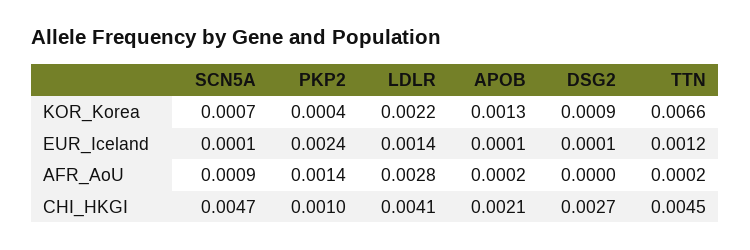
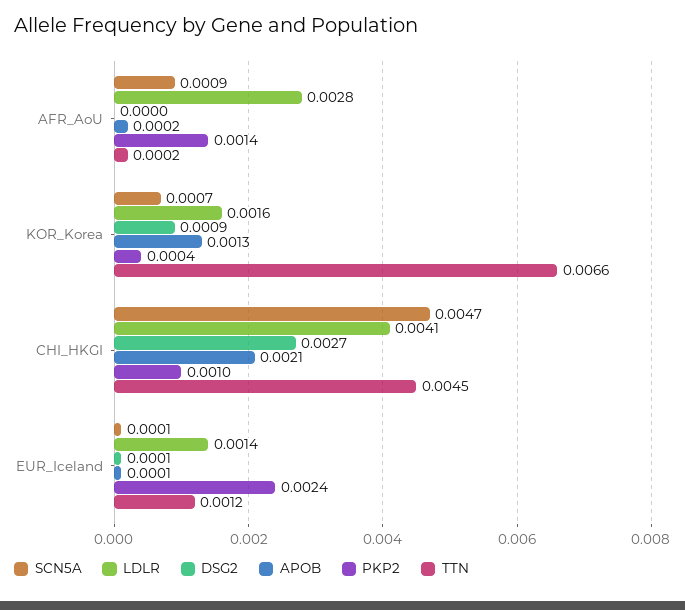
  {
    "SCN5A": {
      "KOR_Korea": 0.0007,
      "EUR_Iceland": 0.0001,
      "AFR_AoU": 0.0009,
      "CHI_HKGI": 0.0047
    },
    "PKP2": {
      "KOR_Korea": 0.0004,
      "EUR_Iceland": 0.0024,
      "AFR_AoU": 0.0014,
      "CHI_HKGI": 0.001
    },
    "LDLR": {
-     "KOR_Korea": 0.0022,
+     "KOR_Korea": 0.0016,
      "EUR_Iceland": 0.0014,
      "AFR_AoU": 0.0028,
      "CHI_HKGI": 0.0041
    },
    "APOB": {
      "KOR_Korea": 0.0013,
      "EUR_Iceland": 0.0001,
      "AFR_AoU": 0.0002,
      "CHI_HKGI": 0.0021
    },
    "DSG2": {
      "KOR_Korea": 0.0009,
      "EUR_Iceland": 0.0001,
      "AFR_AoU": 0,
      "CHI_HKGI": 0.0027
    },
    "TTN": {
      "KOR_Korea": 0.0066,
      "EUR_Iceland": 0.0012,
      "AFR_AoU": 0.0002,
      "CHI_HKGI": 0.0045
    }
  }

